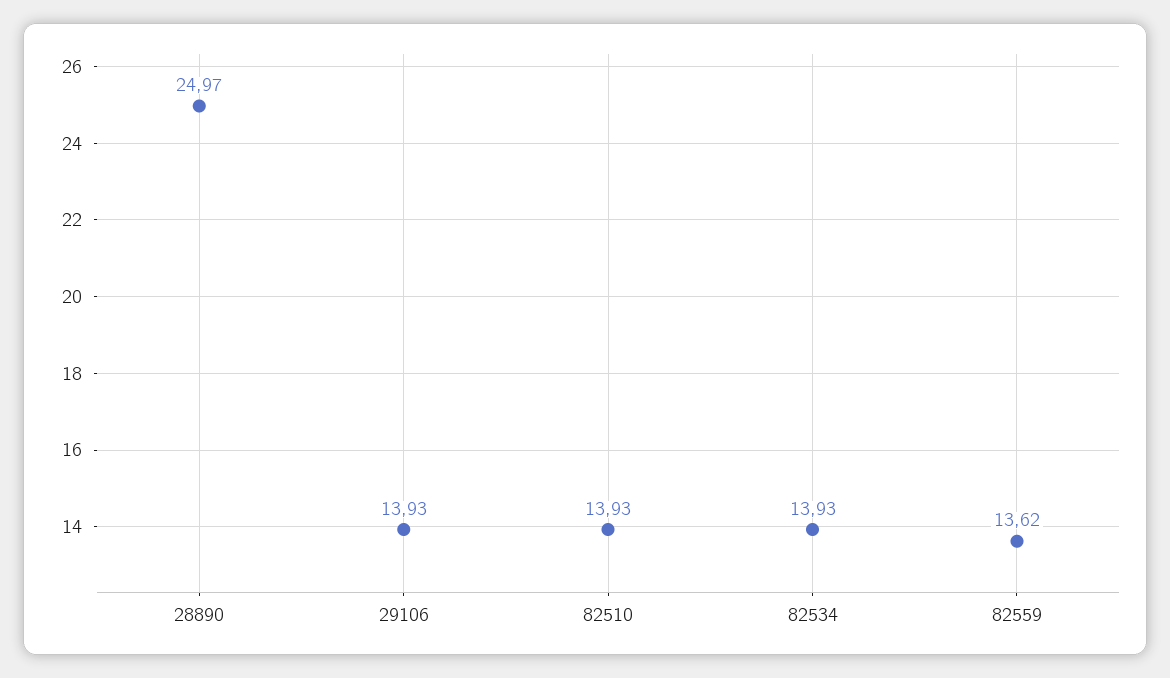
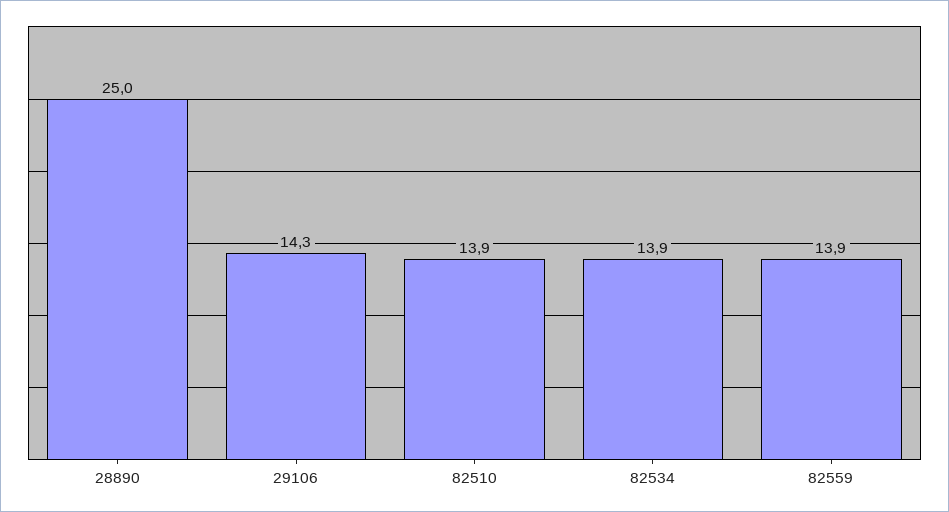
  {
    "28890": 24.97,
-   "29106": 13.93,
+   "29106": 14.3,
    "82510": 13.93,
    "82534": 13.93,
-   "82559": 13.62
+   "82559": 13.9
  }

